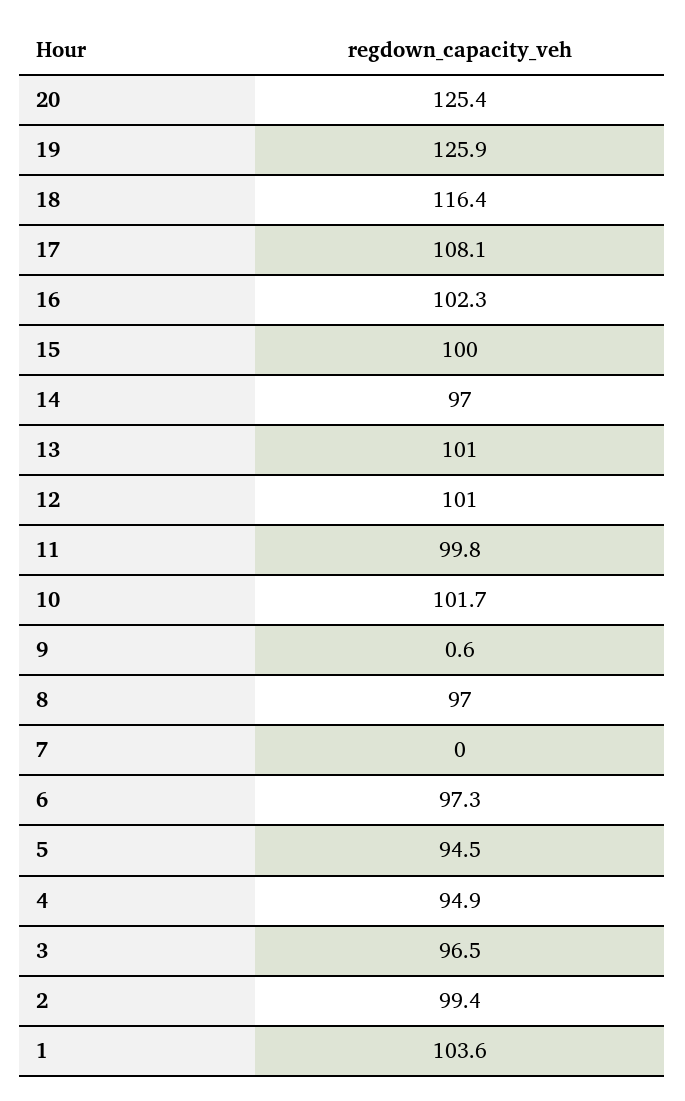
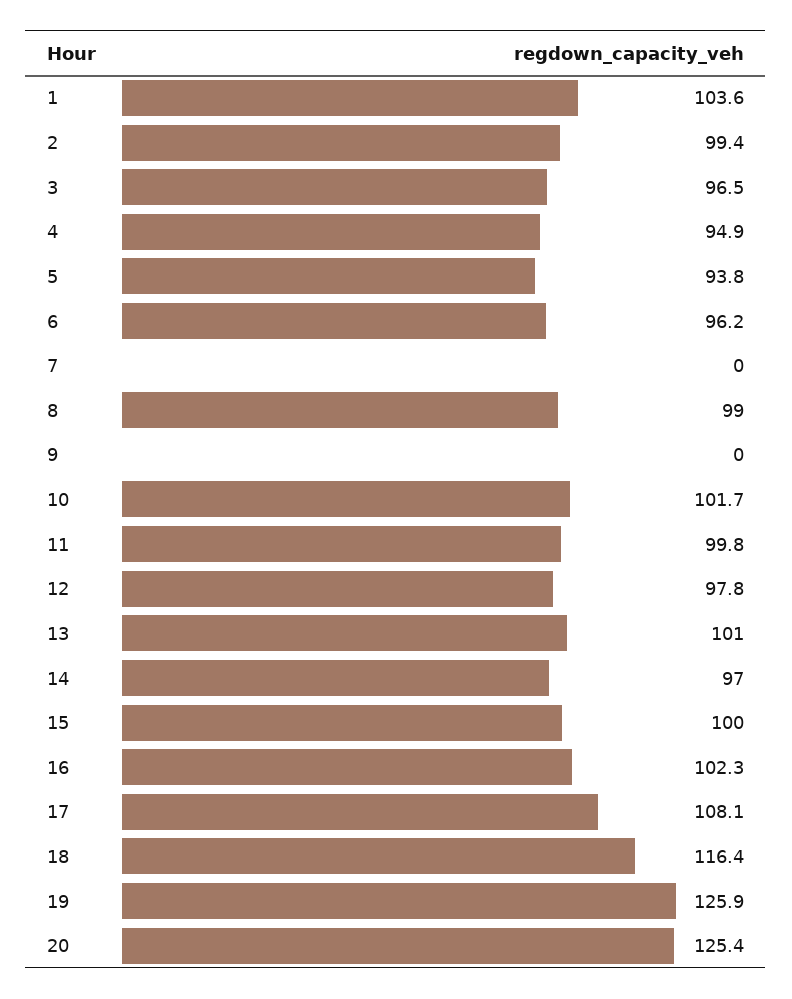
  {
    "20": 125.4,
    "19": 125.9,
    "18": 116.4,
    "17": 108.1,
    "16": 102.3,
    "15": 100,
    "14": 97,
    "13": 101,
-   "12": 101,
+   "12": 97.8,
    "11": 99.8,
    "10": 101.7,
-   "9": 0.6,
+   "9": 0,
-   "8": 97,
+   "8": 99,
    "7": 0,
-   "6": 97.3,
+   "6": 96.2,
-   "5": 94.5,
+   "5": 93.8,
    "4": 94.9,
    "3": 96.5,
    "2": 99.4,
    "1": 103.6
  }

